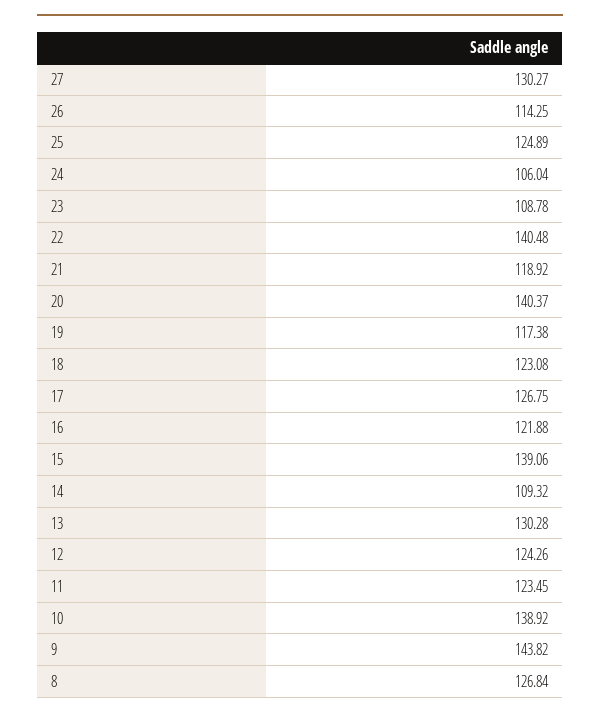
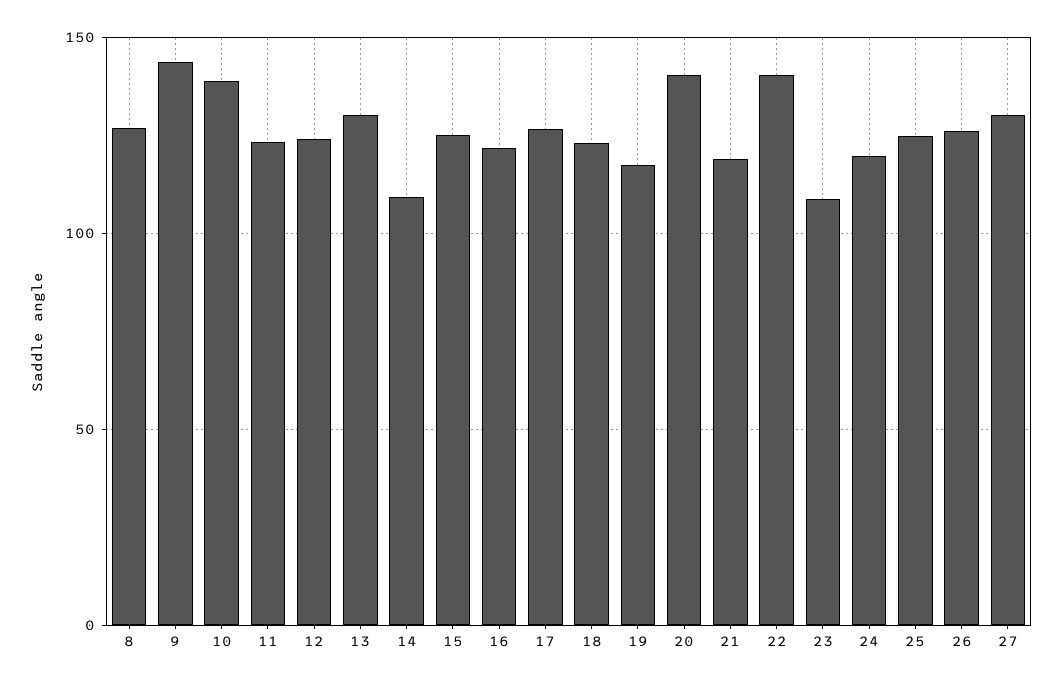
  {
    "27": 130.27,
-   "26": 114.25,
+   "26": 125,
    "25": 124.89,
-   "24": 106.04,
+   "24": 120,
    "23": 108.78,
    "22": 140.48,
    "21": 118.92,
    "20": 140.37,
    "19": 117.38,
    "18": 123.08,
    "17": 126.75,
    "16": 121.88,
-   "15": 139.06,
+   "15": 125,
    "14": 109.32,
    "13": 130.28,
    "12": 124.26,
    "11": 123.45,
    "10": 138.92,
    "9": 143.82,
    "8": 126.84
  }

